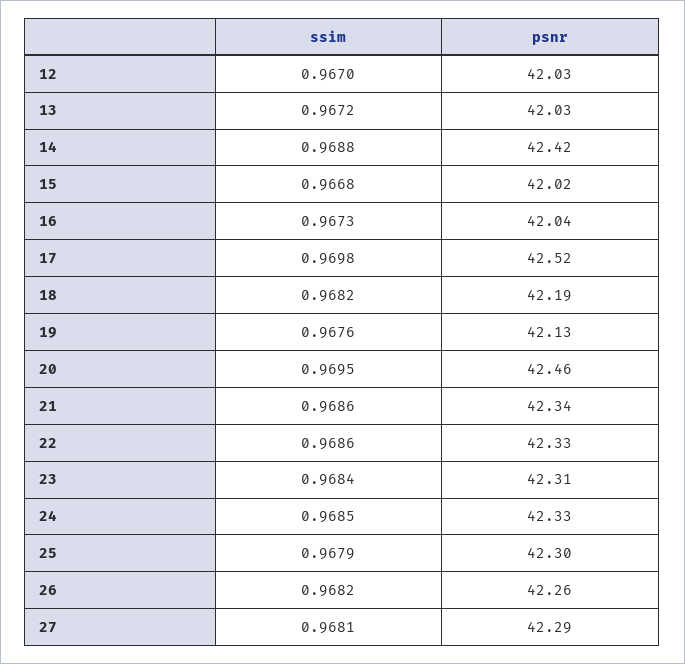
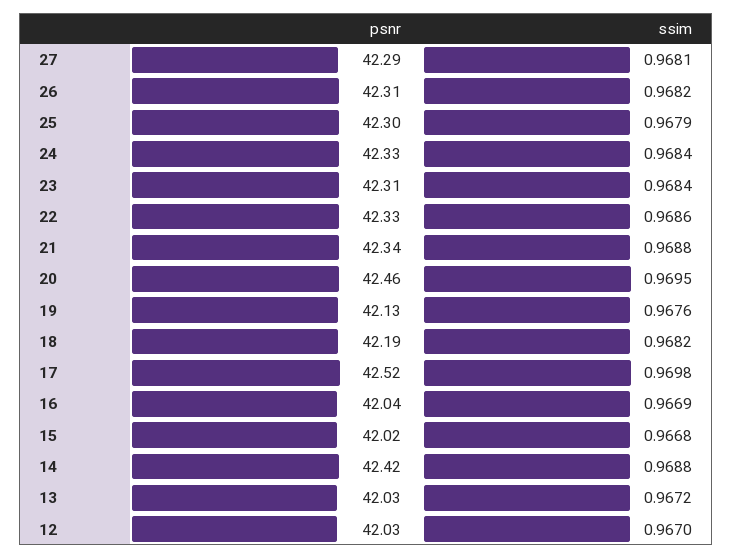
  {
    "ssim": {
      "12": 0.967,
      "13": 0.9672,
      "14": 0.9688,
      "15": 0.9668,
-     "16": 0.9673,
+     "16": 0.9669,
      "17": 0.9698,
      "18": 0.9682,
      "19": 0.9676,
      "20": 0.9695,
-     "21": 0.9686,
+     "21": 0.9688,
      "22": 0.9686,
      "23": 0.9684,
-     "24": 0.9685,
+     "24": 0.9684,
      "25": 0.9679,
      "26": 0.9682,
      "27": 0.9681
    },
    "psnr": {
      "12": 42.03,
      "13": 42.03,
      "14": 42.42,
      "15": 42.02,
      "16": 42.04,
      "17": 42.52,
      "18": 42.19,
      "19": 42.13,
      "20": 42.46,
      "21": 42.34,
      "22": 42.33,
      "23": 42.31,
      "24": 42.33,
      "25": 42.3,
-     "26": 42.26,
+     "26": 42.31,
      "27": 42.29
    }
  }

